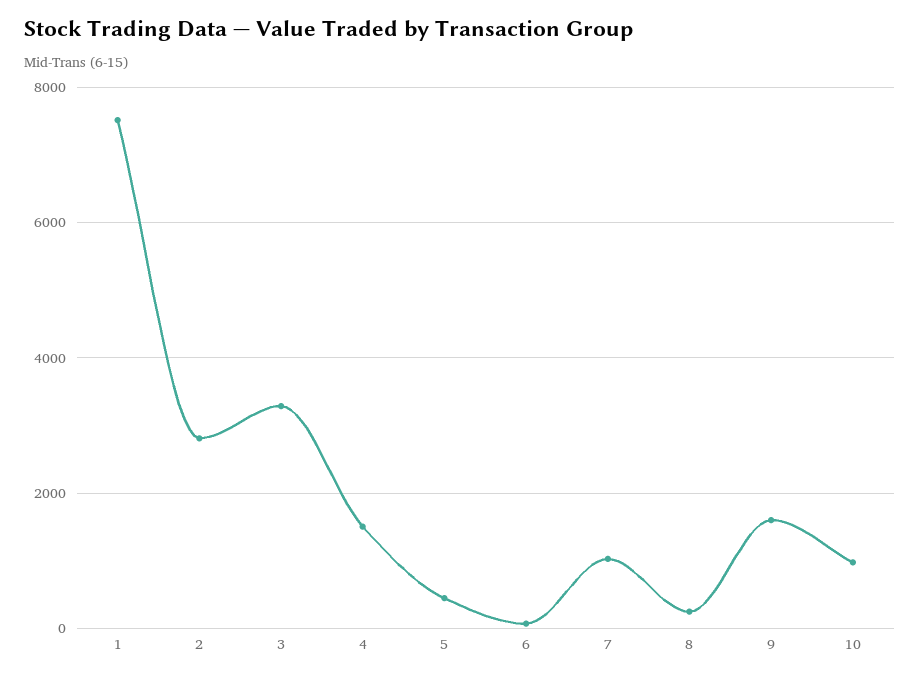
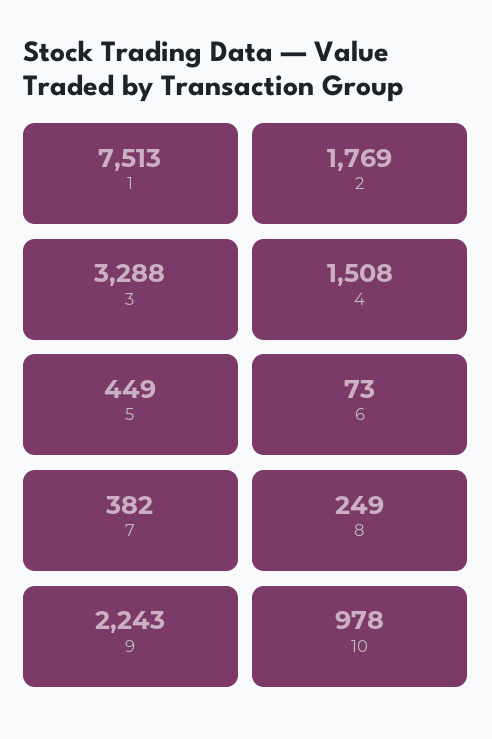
  {
    "1": 7513,
-   "2": 2800,
+   "2": 1769,
    "3": 3288,
    "4": 1508,
    "5": 449,
    "6": 73,
-   "7": 1000,
+   "7": 382,
    "8": 249,
-   "9": 1600,
+   "9": 2243,
    "10": 978
  }

